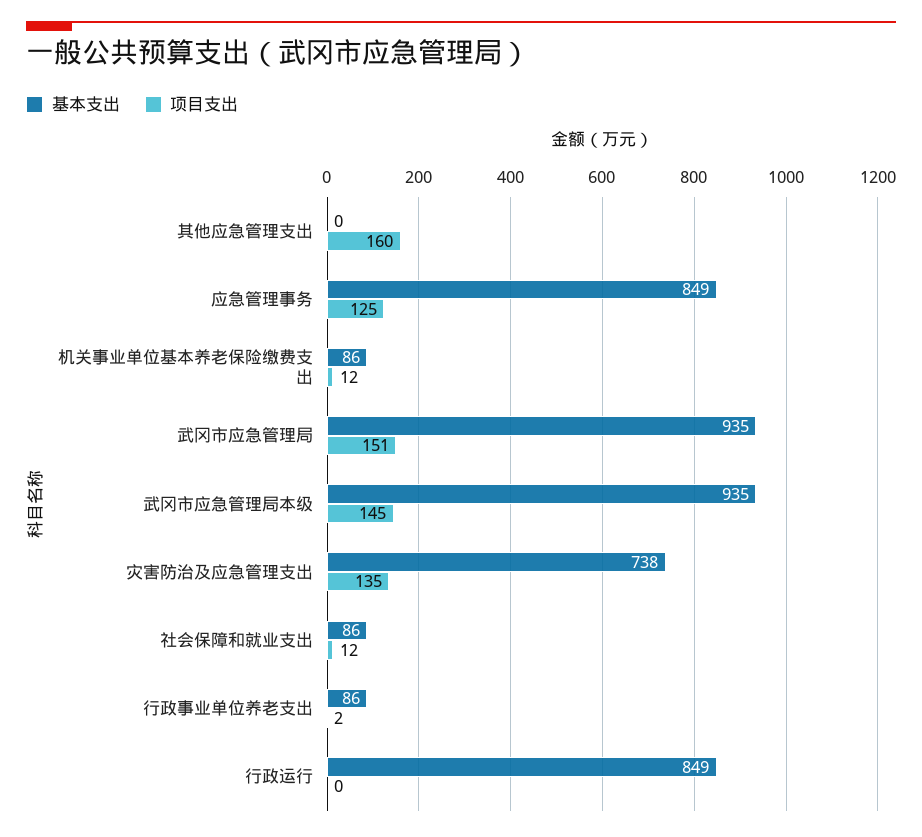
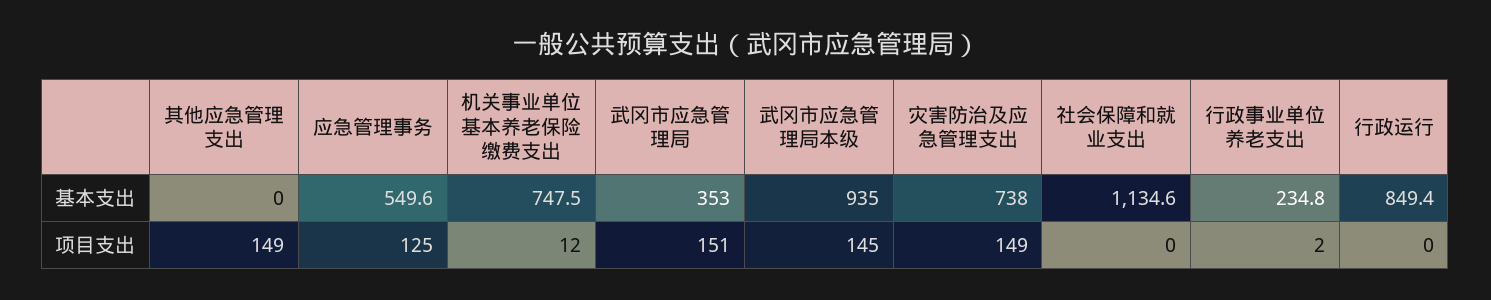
  {
    "基本支出": {
      "其他应急管理支出": 0,
-     "应急管理事务": 849,
+     "应急管理事务": 549.6,
-     "机关事业单位基本养老保险缴费支出": 86,
+     "机关事业单位基本养老保险缴费支出": 747.5,
-     "武冈市应急管理局": 935,
+     "武冈市应急管理局": 353,
      "武冈市应急管理局本级": 935,
      "灾害防治及应急管理支出": 738,
-     "社会保障和就业支出": 86,
+     "社会保障和就业支出": 1134.6,
-     "行政事业单位养老支出": 86,
+     "行政事业单位养老支出": 234.8,
      "行政运行": 849.4
    },
    "项目支出": {
-     "其他应急管理支出": 160,
+     "其他应急管理支出": 149,
      "应急管理事务": 125,
      "机关事业单位基本养老保险缴费支出": 12,
      "武冈市应急管理局": 151,
      "武冈市应急管理局本级": 145,
-     "灾害防治及应急管理支出": 135,
+     "灾害防治及应急管理支出": 149,
-     "社会保障和就业支出": 12,
+     "社会保障和就业支出": 0,
      "行政事业单位养老支出": 2,
      "行政运行": 0
    }
  }

